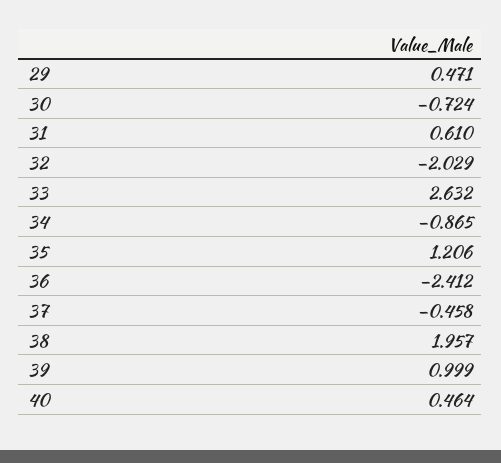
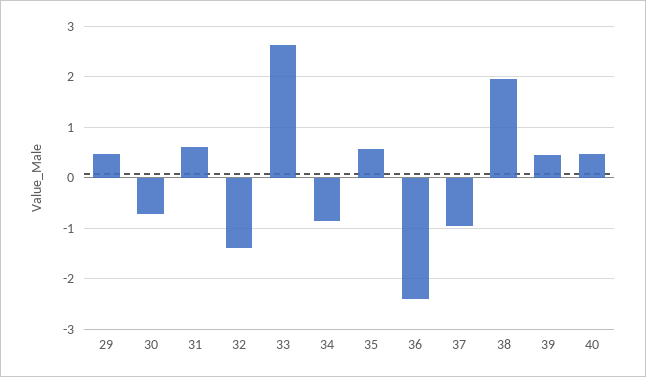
  {
    "29": 0.471,
    "30": -0.724,
    "31": 0.61,
-   "32": -2.029,
+   "32": -1.4,
    "33": 2.632,
    "34": -0.865,
-   "35": 1.206,
+   "35": 0.6,
    "36": -2.412,
-   "37": -0.458,
+   "37": -1,
    "38": 1.957,
-   "39": 0.999,
+   "39": 0.4,
    "40": 0.464
  }

